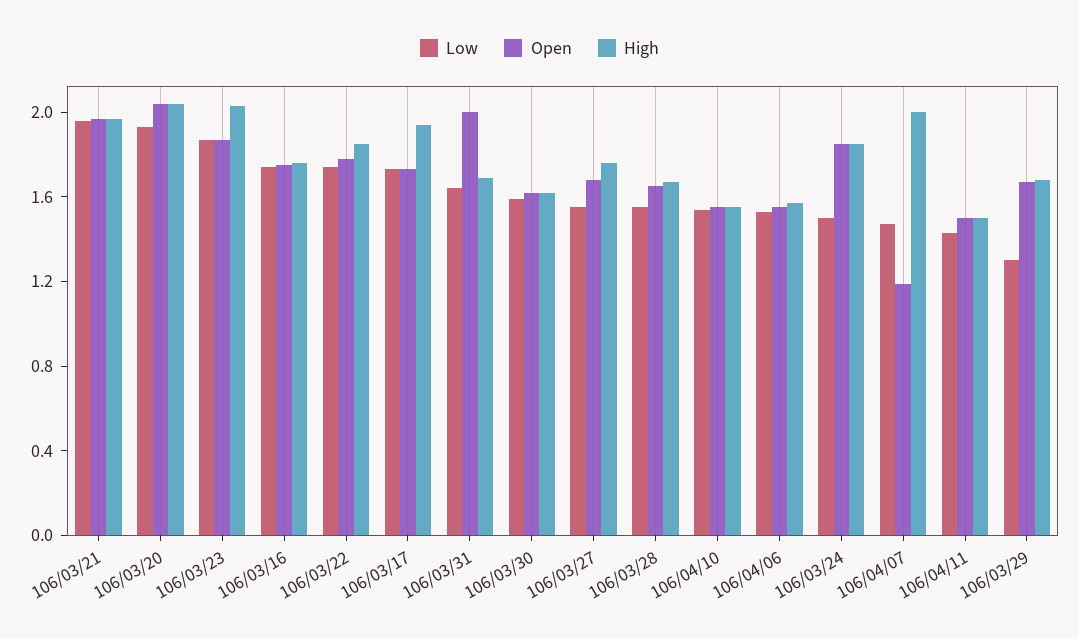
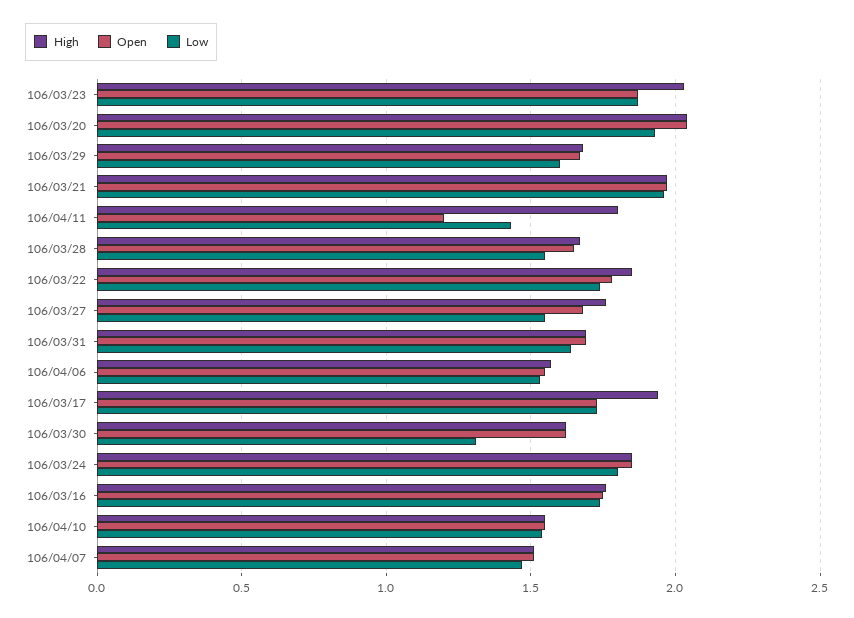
  {
    "Low": {
      "106/03/21": 1.95,
      "106/03/20": 1.95,
      "106/03/23": 1.85,
      "106/03/16": 1.75,
      "106/03/22": 1.75,
      "106/03/17": 1.75,
      "106/03/31": 1.65,
-     "106/03/30": 1.6,
+     "106/03/30": 1.3,
      "106/03/27": 1.55,
      "106/03/28": 1.55,
      "106/04/10": 1.55,
      "106/04/06": 1.55,
-     "106/03/24": 1.5,
+     "106/03/24": 1.8,
      "106/04/07": 1.45,
      "106/04/11": 1.45,
-     "106/03/29": 1.3
+     "106/03/29": 1.6
    },
    "Open": {
      "106/03/21": 1.95,
      "106/03/20": 2.05,
      "106/03/23": 1.85,
      "106/03/16": 1.75,
      "106/03/22": 1.8,
      "106/03/17": 1.75,
-     "106/03/31": 2,
+     "106/03/31": 1.7,
      "106/03/30": 1.6,
      "106/03/27": 1.7,
      "106/03/28": 1.65,
      "106/04/10": 1.55,
      "106/04/06": 1.55,
      "106/03/24": 1.85,
-     "106/04/07": 1.2,
+     "106/04/07": 1.5,
-     "106/04/11": 1.5,
+     "106/04/11": 1.2,
      "106/03/29": 1.65
    },
    "High": {
      "106/03/21": 1.95,
      "106/03/20": 2.05,
      "106/03/23": 2.05,
      "106/03/16": 1.75,
      "106/03/22": 1.85,
      "106/03/17": 1.95,
      "106/03/31": 1.7,
      "106/03/30": 1.6,
      "106/03/27": 1.75,
      "106/03/28": 1.65,
      "106/04/10": 1.55,
      "106/04/06": 1.55,
      "106/03/24": 1.85,
-     "106/04/07": 2,
+     "106/04/07": 1.5,
-     "106/04/11": 1.5,
+     "106/04/11": 1.8,
      "106/03/29": 1.7
    }
  }

